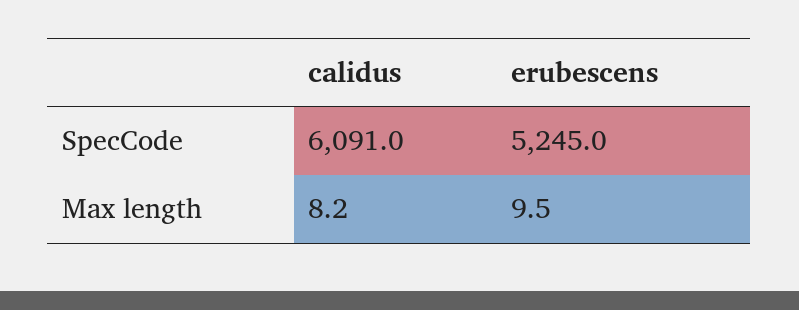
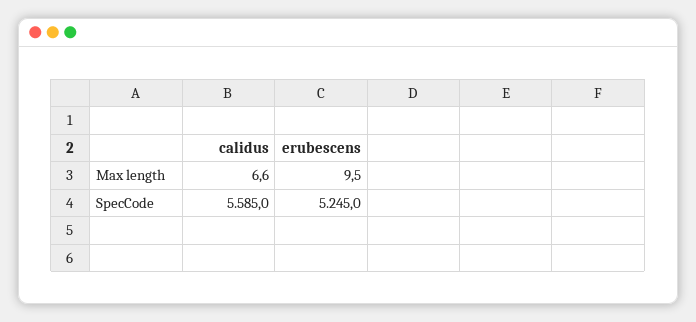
  {
    "calidus": {
-     "SpecCode": 6091,
+     "SpecCode": 5585,
-     "Max length": 8.2
+     "Max length": 6.6
    },
    "erubescens": {
      "SpecCode": 5245,
      "Max length": 9.5
    }
  }

